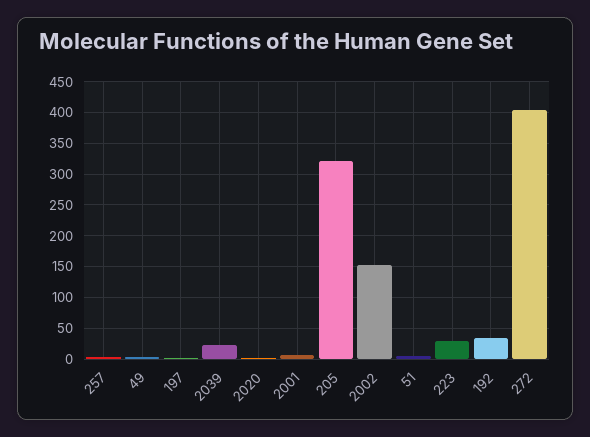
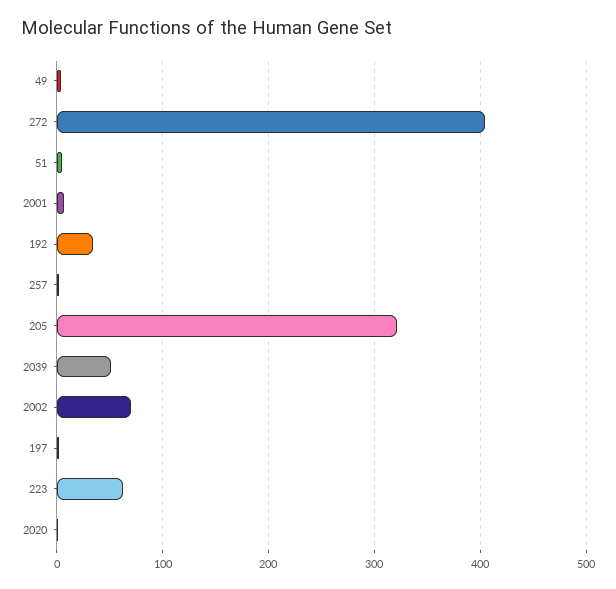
  {
    "257": 0,
    "49": 0,
    "197": 0,
-   "2039": 20,
+   "2039": 50,
    "2020": 0,
    "2001": 10,
    "205": 320,
-   "2002": 150,
+   "2002": 70,
    "51": 10,
-   "223": 30,
+   "223": 60,
    "192": 30,
    "272": 400
  }

